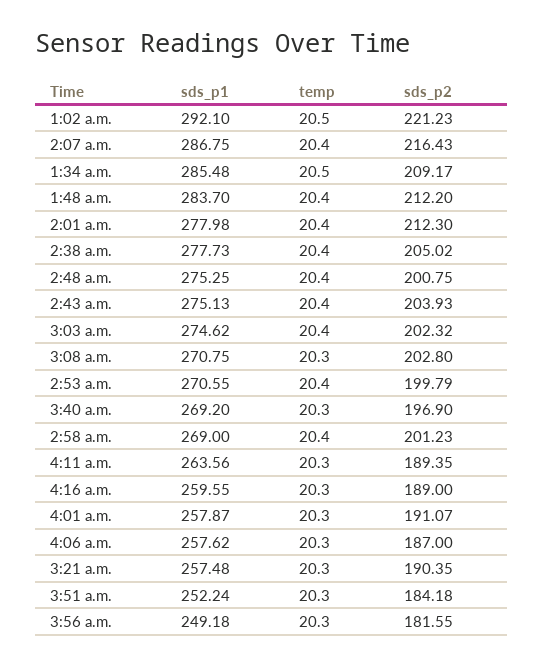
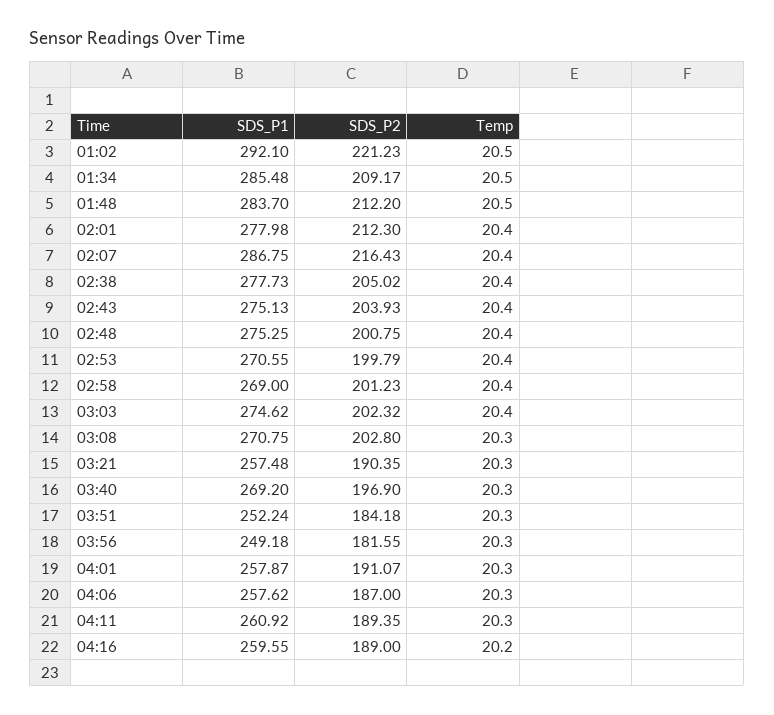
  {
    "sds_p1": {
      "1:02 a.m.": 292.1,
      "2:07 a.m.": 286.75,
      "1:34 a.m.": 285.48,
      "1:48 a.m.": 283.7,
      "2:01 a.m.": 277.98,
      "2:38 a.m.": 277.73,
      "2:48 a.m.": 275.25,
      "2:43 a.m.": 275.13,
      "3:03 a.m.": 274.62,
      "3:08 a.m.": 270.75,
      "2:53 a.m.": 270.55,
      "3:40 a.m.": 269.2,
      "2:58 a.m.": 269,
-     "4:11 a.m.": 263.56,
+     "4:11 a.m.": 260.92,
      "4:16 a.m.": 259.55,
      "4:01 a.m.": 257.87,
      "4:06 a.m.": 257.62,
      "3:21 a.m.": 257.48,
      "3:51 a.m.": 252.24,
      "3:56 a.m.": 249.18
    },
    "temp": {
      "1:02 a.m.": 20.5,
      "2:07 a.m.": 20.4,
      "1:34 a.m.": 20.5,
-     "1:48 a.m.": 20.4,
+     "1:48 a.m.": 20.5,
      "2:01 a.m.": 20.4,
      "2:38 a.m.": 20.4,
      "2:48 a.m.": 20.4,
      "2:43 a.m.": 20.4,
      "3:03 a.m.": 20.4,
      "3:08 a.m.": 20.3,
      "2:53 a.m.": 20.4,
      "3:40 a.m.": 20.3,
      "2:58 a.m.": 20.4,
      "4:11 a.m.": 20.3,
-     "4:16 a.m.": 20.3,
+     "4:16 a.m.": 20.2,
      "4:01 a.m.": 20.3,
      "4:06 a.m.": 20.3,
      "3:21 a.m.": 20.3,
      "3:51 a.m.": 20.3,
      "3:56 a.m.": 20.3
    },
    "sds_p2": {
      "1:02 a.m.": 221.23,
      "2:07 a.m.": 216.43,
      "1:34 a.m.": 209.17,
      "1:48 a.m.": 212.2,
      "2:01 a.m.": 212.3,
      "2:38 a.m.": 205.02,
      "2:48 a.m.": 200.75,
      "2:43 a.m.": 203.93,
      "3:03 a.m.": 202.32,
      "3:08 a.m.": 202.8,
      "2:53 a.m.": 199.79,
      "3:40 a.m.": 196.9,
      "2:58 a.m.": 201.23,
      "4:11 a.m.": 189.35,
      "4:16 a.m.": 189,
      "4:01 a.m.": 191.07,
      "4:06 a.m.": 187,
      "3:21 a.m.": 190.35,
      "3:51 a.m.": 184.18,
      "3:56 a.m.": 181.55
    }
  }

